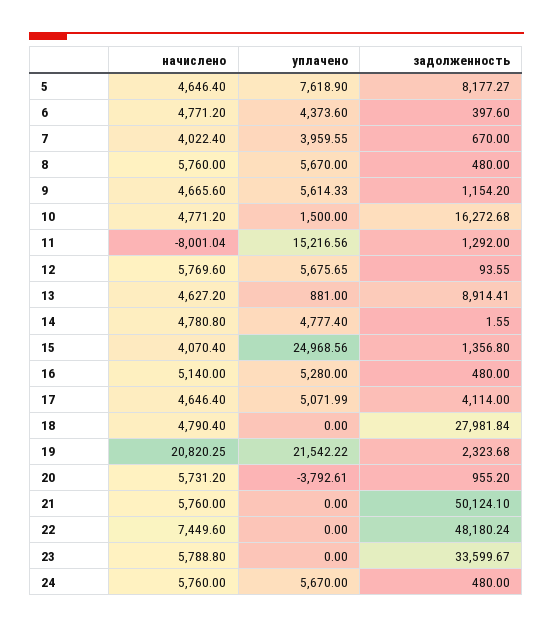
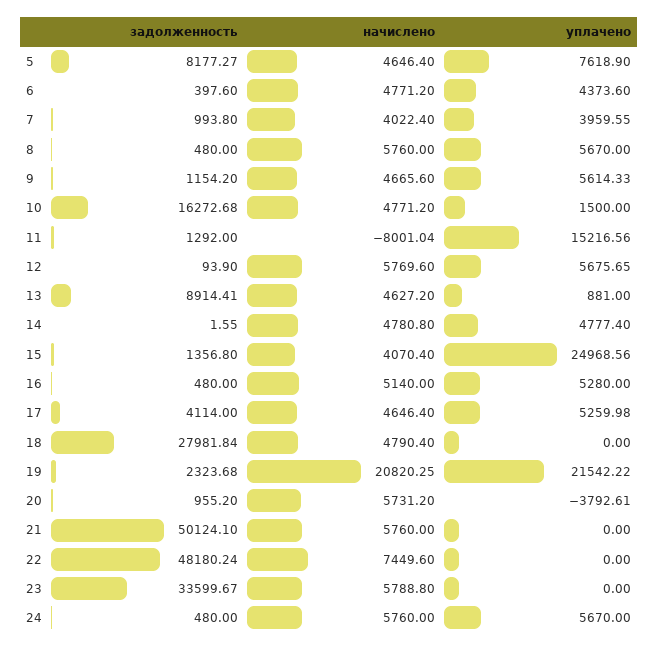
  {
    "начислено": {
      "5": 4646.4,
      "6": 4771.2,
      "7": 4022.4,
      "8": 5760,
      "9": 4665.6,
      "10": 4771.2,
      "11": -8001.04,
      "12": 5769.6,
      "13": 4627.2,
      "14": 4780.8,
      "15": 4070.4,
      "16": 5140,
      "17": 4646.4,
      "18": 4790.4,
      "19": 20820.25,
      "20": 5731.2,
      "21": 5760,
      "22": 7449.6,
      "23": 5788.8,
      "24": 5760
    },
    "уплачено": {
      "5": 7618.9,
      "6": 4373.6,
      "7": 3959.55,
      "8": 5670,
      "9": 5614.33,
      "10": 1500,
      "11": 15216.56,
      "12": 5675.65,
      "13": 881,
      "14": 4777.4,
      "15": 24968.56,
      "16": 5280,
-     "17": 5071.99,
+     "17": 5259.98,
      "18": 0,
      "19": 21542.22,
      "20": -3792.61,
      "21": 0,
      "22": 0,
      "23": 0,
      "24": 5670
    },
    "задолженность": {
      "5": 8177.27,
      "6": 397.6,
-     "7": 670,
+     "7": 993.8,
      "8": 480,
      "9": 1154.2,
      "10": 16272.68,
      "11": 1292,
-     "12": 93.55,
+     "12": 93.9,
      "13": 8914.41,
      "14": 1.55,
      "15": 1356.8,
      "16": 480,
      "17": 4114,
      "18": 27981.84,
      "19": 2323.68,
      "20": 955.2,
      "21": 50124.1,
      "22": 48180.24,
      "23": 33599.67,
      "24": 480
    }
  }

